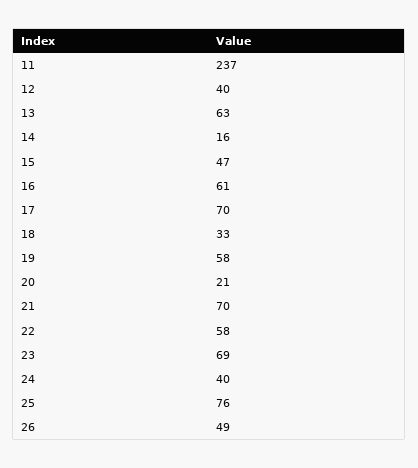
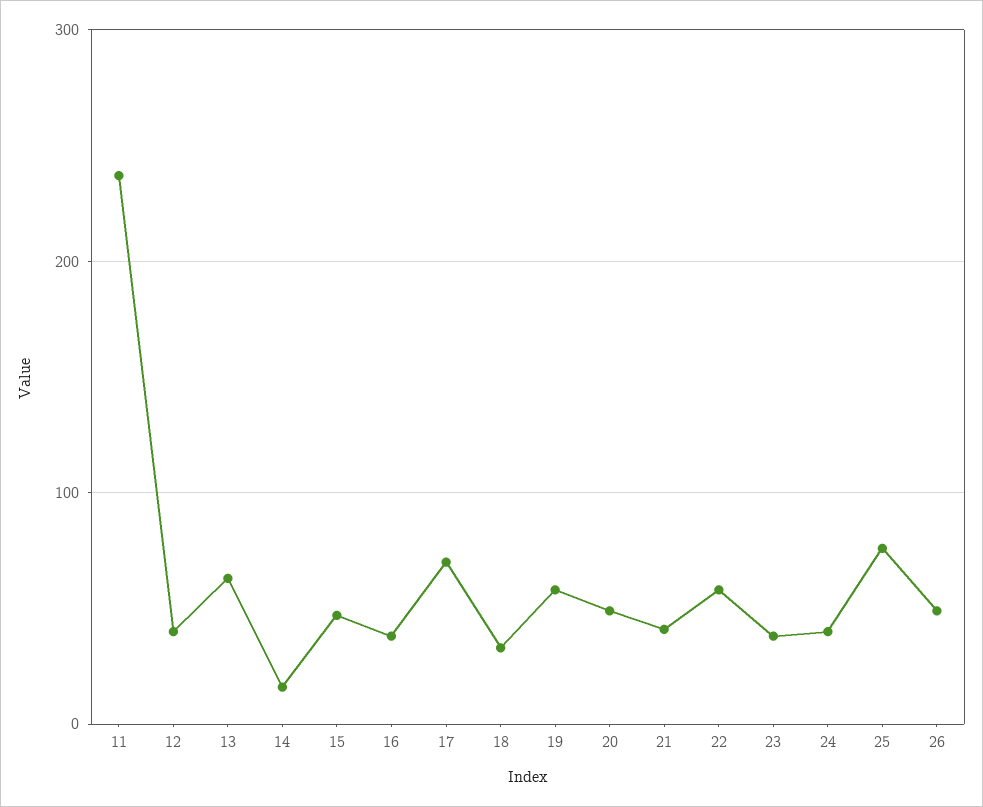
  {
    "11": 237,
    "12": 40,
    "13": 63,
    "14": 16,
    "15": 47,
-   "16": 61,
+   "16": 40,
    "17": 70,
    "18": 33,
    "19": 58,
-   "20": 21,
+   "20": 50,
-   "21": 70,
+   "21": 40,
    "22": 58,
-   "23": 69,
+   "23": 40,
    "24": 40,
    "25": 76,
    "26": 49
  }

